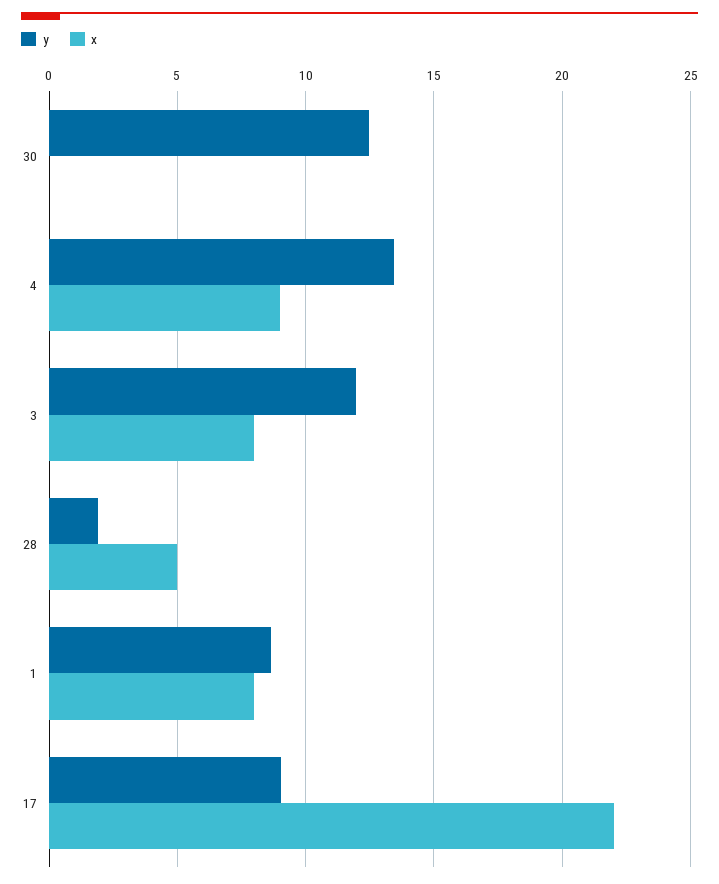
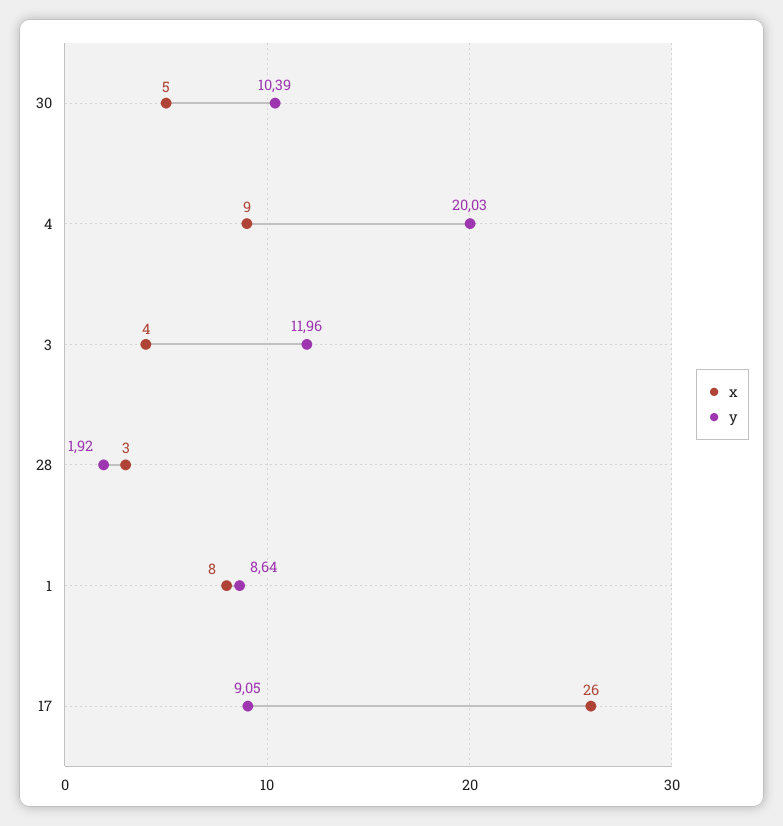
  {
    "y": {
-     "30": 12.5,
+     "30": 10.39,
-     "4": 13.5,
+     "4": 20.03,
      "3": 11.96,
      "28": 1.92,
      "1": 8.64,
      "17": 9.05
    },
    "x": {
-     "30": 0,
+     "30": 5,
      "4": 9,
-     "3": 8,
+     "3": 4,
-     "28": 5,
+     "28": 3,
      "1": 8,
-     "17": 22
+     "17": 26
    }
  }

